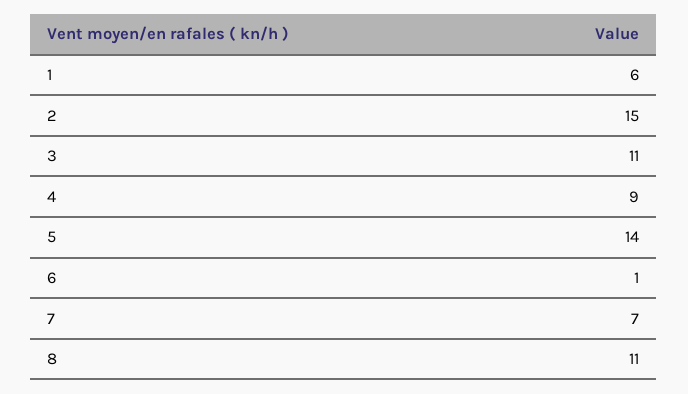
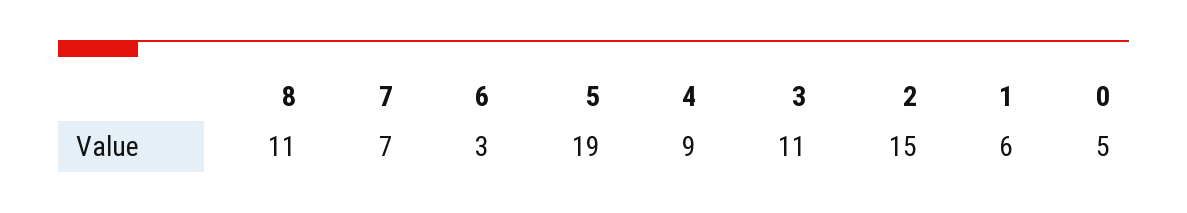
  {
    "1": 6,
    "2": 15,
    "3": 11,
    "4": 9,
-   "5": 14,
+   "5": 19,
-   "6": 1,
+   "6": 3,
    "7": 7,
-   "8": 11
+   "8": 11,
+   "0": 5
  }

